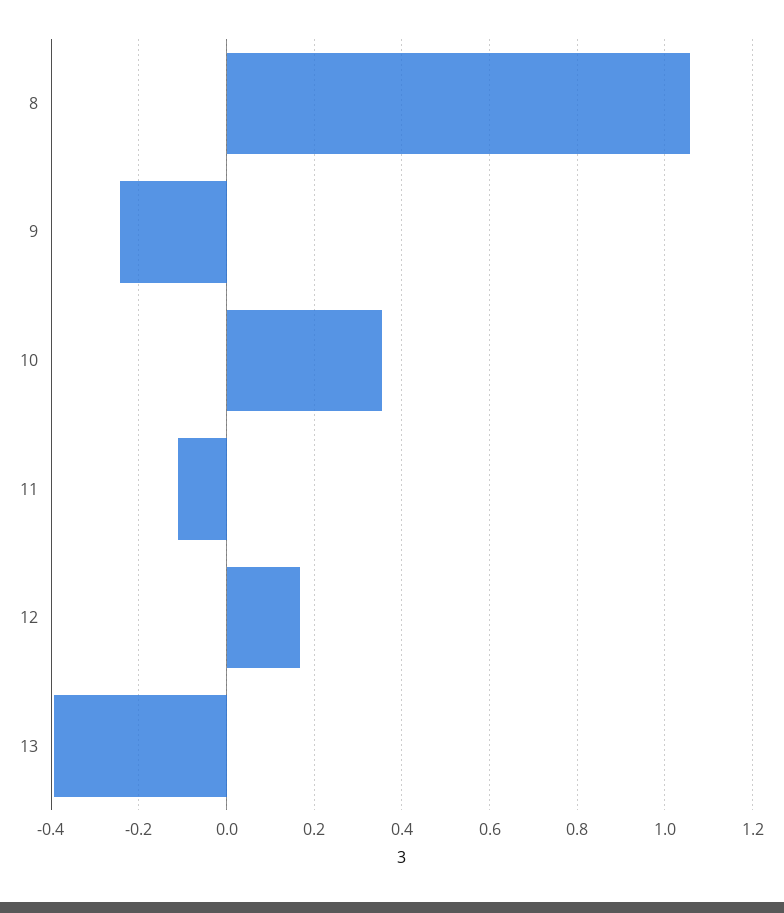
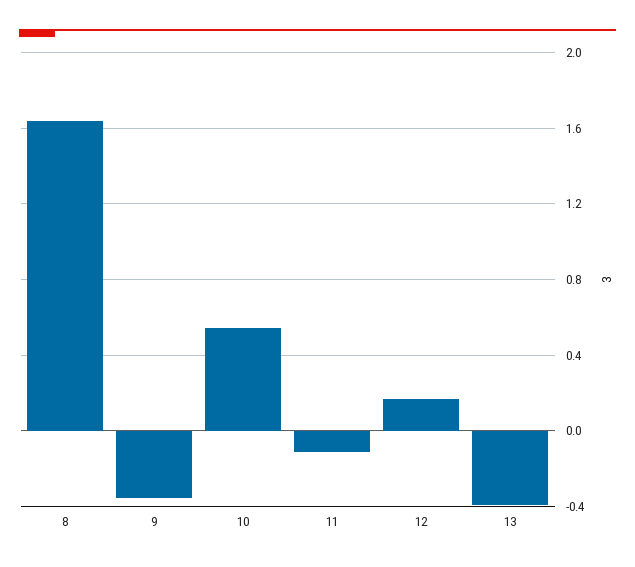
  {
-   "8": 1.06,
+   "8": 1.65,
-   "9": -0.24,
+   "9": -0.35,
-   "10": 0.36,
+   "10": 0.55,
    "11": -0.12,
    "12": 0.16,
    "13": -0.4
  }

